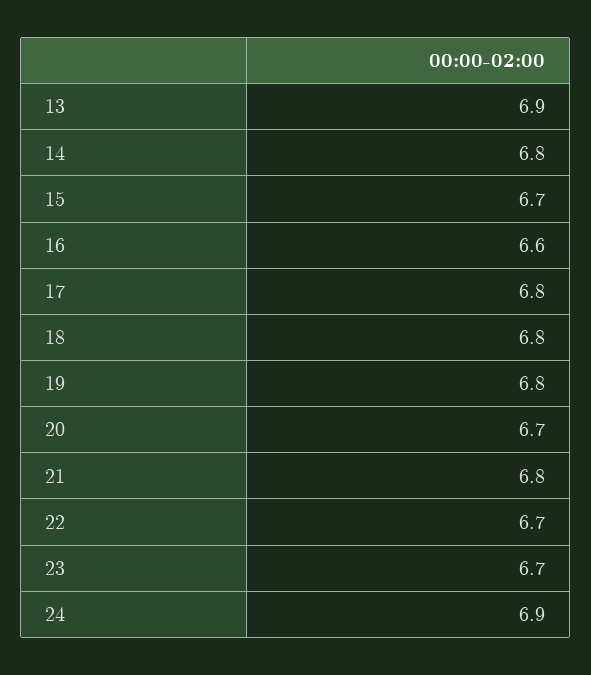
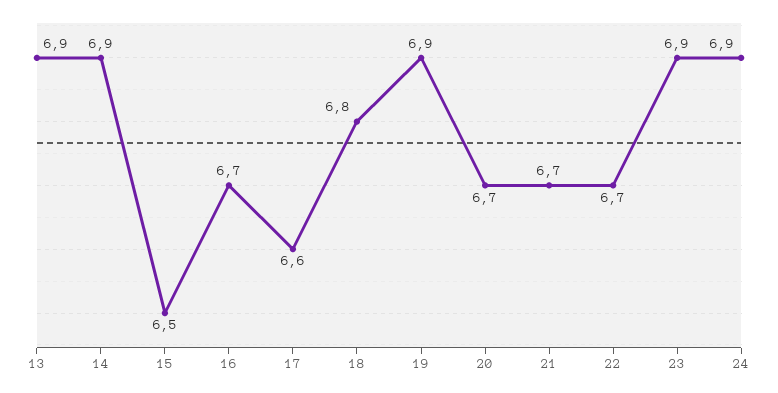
  {
    "13": 6.9,
-   "14": 6.8,
+   "14": 6.9,
-   "15": 6.7,
+   "15": 6.5,
-   "16": 6.6,
+   "16": 6.7,
-   "17": 6.8,
+   "17": 6.6,
    "18": 6.8,
-   "19": 6.8,
+   "19": 6.9,
    "20": 6.7,
-   "21": 6.8,
+   "21": 6.7,
    "22": 6.7,
-   "23": 6.7,
+   "23": 6.9,
    "24": 6.9
  }

